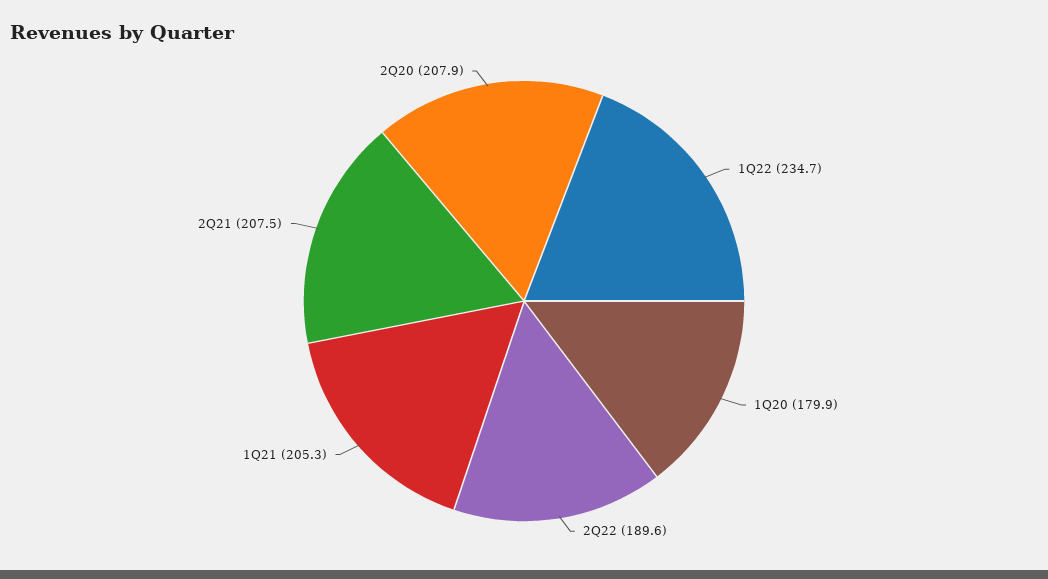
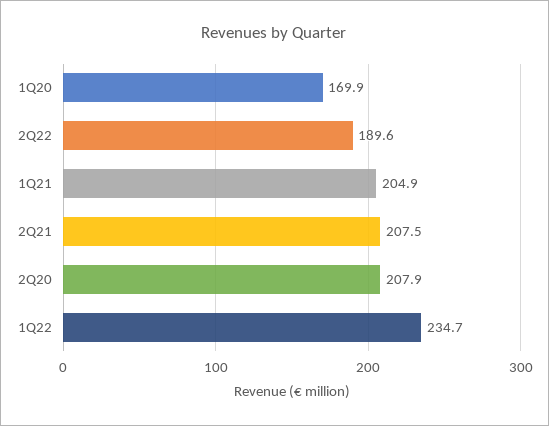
  {
    "1Q22": 234.7,
-   "1Q20": 179.9,
+   "1Q20": 169.9,
    "2Q22": 189.6,
-   "1Q21": 205.3,
+   "1Q21": 204.9,
    "2Q21": 207.5,
    "2Q20": 207.9
  }

